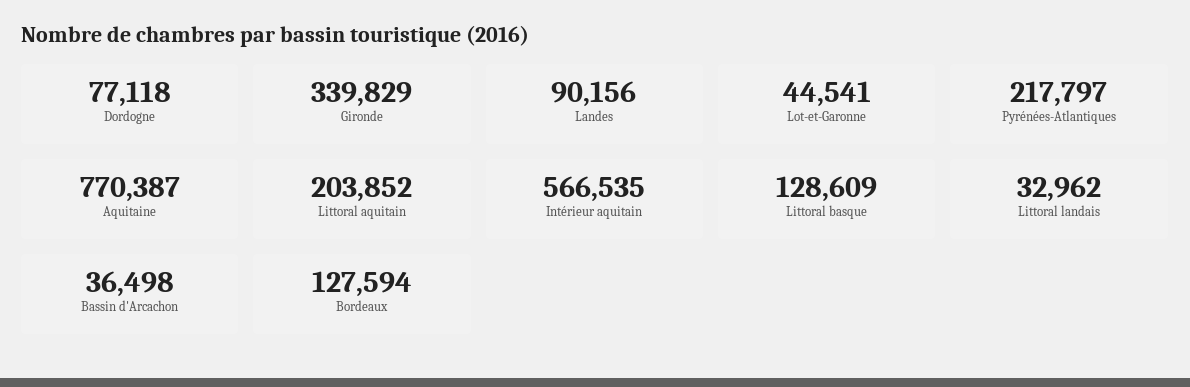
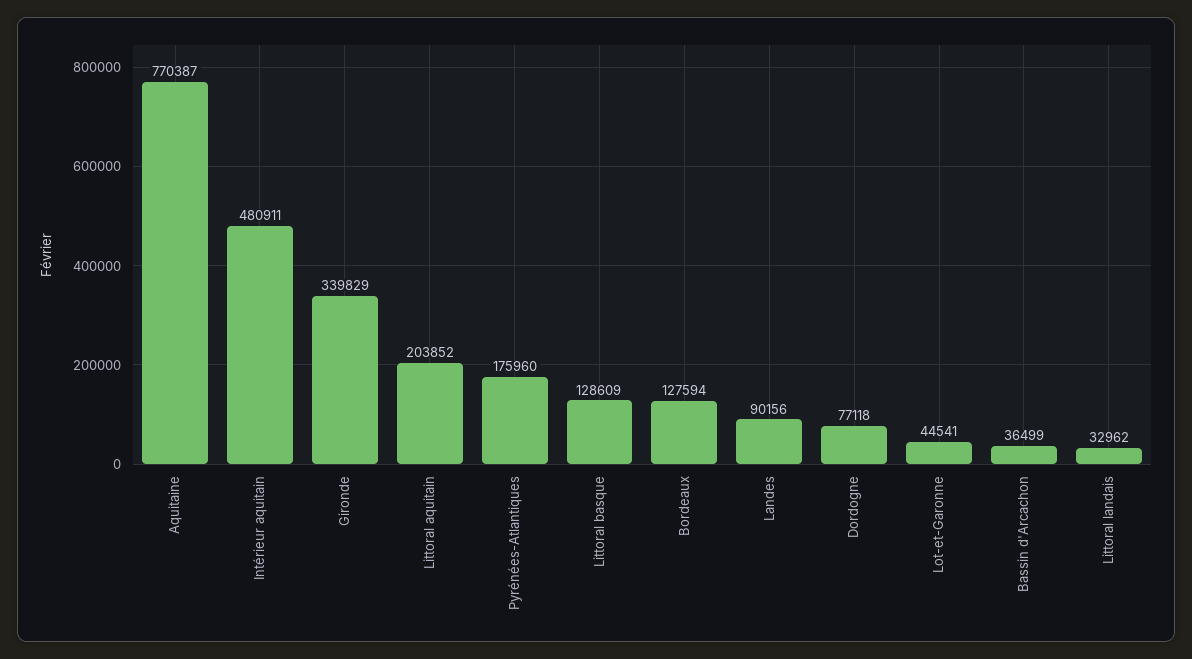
  {
    "Dordogne": 77118,
    "Gironde": 339829,
    "Landes": 90156,
    "Lot-et-Garonne": 44541,
-   "Pyrénées-Atlantiques": 217797,
+   "Pyrénées-Atlantiques": 175960,
    "Aquitaine": 770387,
    "Littoral aquitain": 203852,
-   "Intérieur aquitain": 566535,
+   "Intérieur aquitain": 480911,
    "Littoral basque": 128609,
    "Littoral landais": 32962,
-   "Bassin d'Arcachon": 36498,
+   "Bassin d'Arcachon": 36499,
    "Bordeaux": 127594
  }

